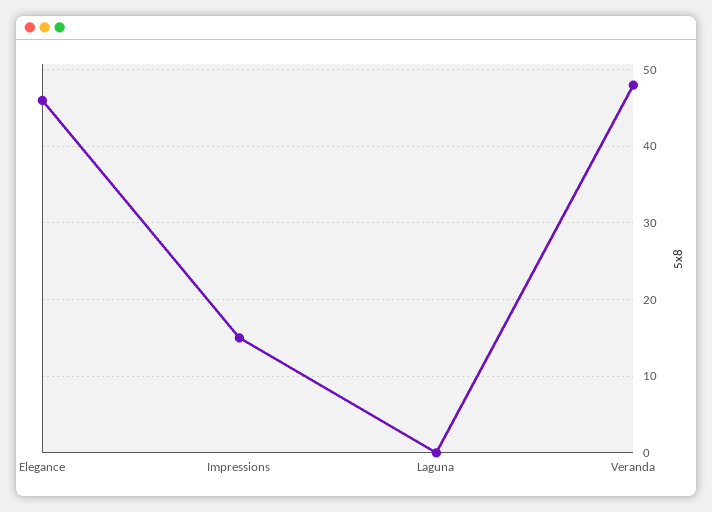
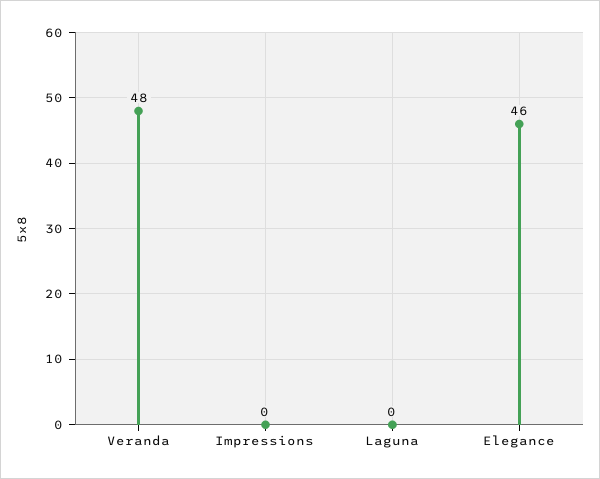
  {
    "Elegance": 46,
-   "Impressions": 15,
+   "Impressions": 0,
    "Laguna": 0,
    "Veranda": 48
  }

